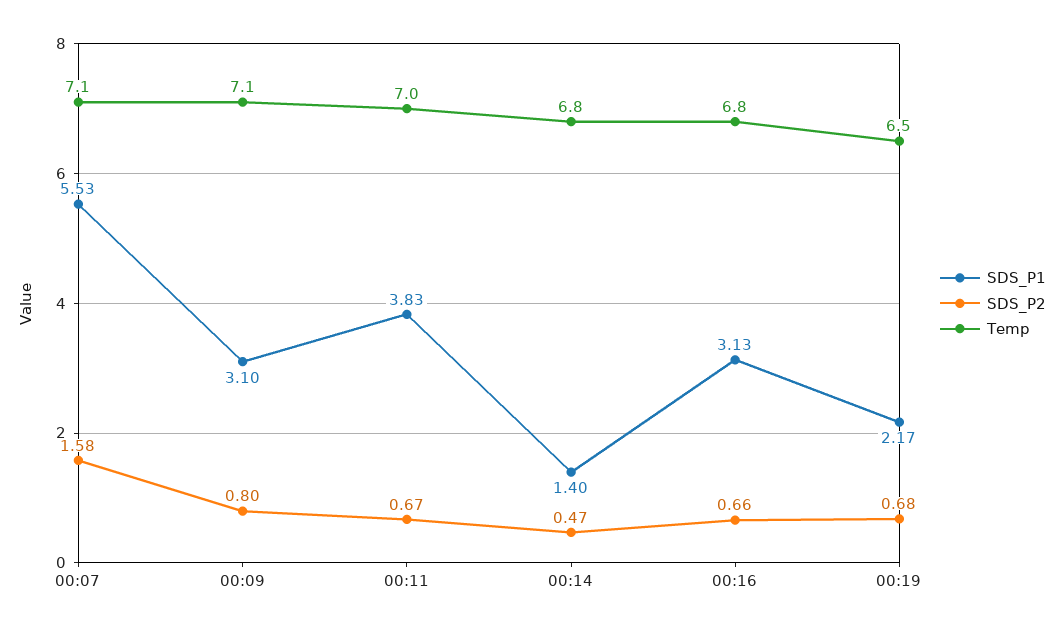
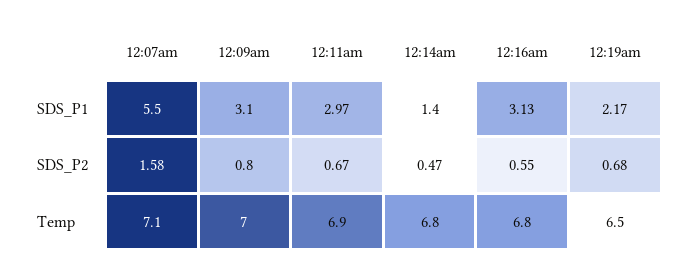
  {
    "SDS_P1": {
-     "00:07": 5.53,
+     "00:07": 5.5,
      "00:09": 3.1,
-     "00:11": 3.83,
+     "00:11": 2.97,
      "00:14": 1.4,
      "00:16": 3.13,
      "00:19": 2.17
    },
    "SDS_P2": {
      "00:07": 1.58,
      "00:09": 0.8,
      "00:11": 0.67,
      "00:14": 0.47,
-     "00:16": 0.66,
+     "00:16": 0.55,
      "00:19": 0.68
    },
    "Temp": {
      "00:07": 7.1,
-     "00:09": 7.1,
+     "00:09": 7,
-     "00:11": 7,
+     "00:11": 6.9,
      "00:14": 6.8,
      "00:16": 6.8,
      "00:19": 6.5
    }
  }

